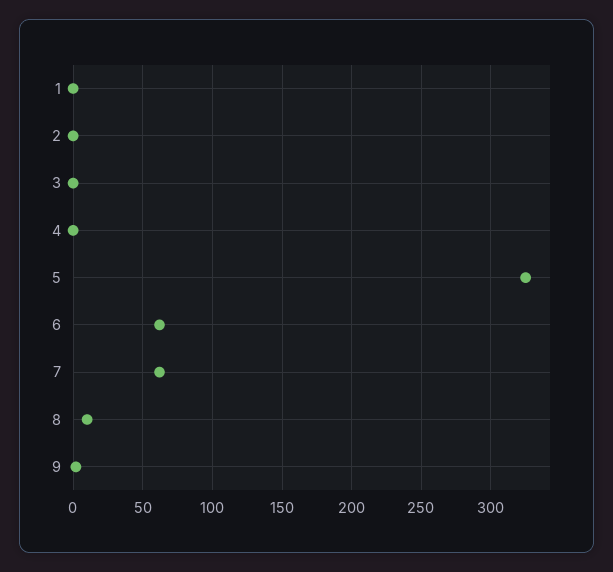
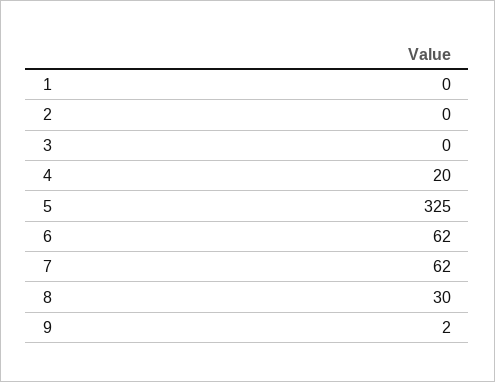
  {
    "1": 0,
    "2": 0,
    "3": 0,
-   "4": 0,
+   "4": 20,
    "5": 325,
    "6": 62,
    "7": 62,
-   "8": 10,
+   "8": 30,
    "9": 2
  }

